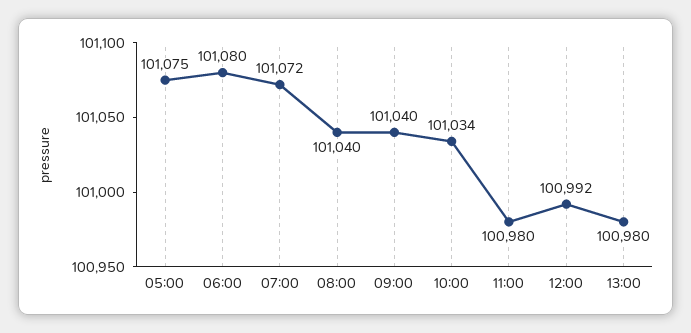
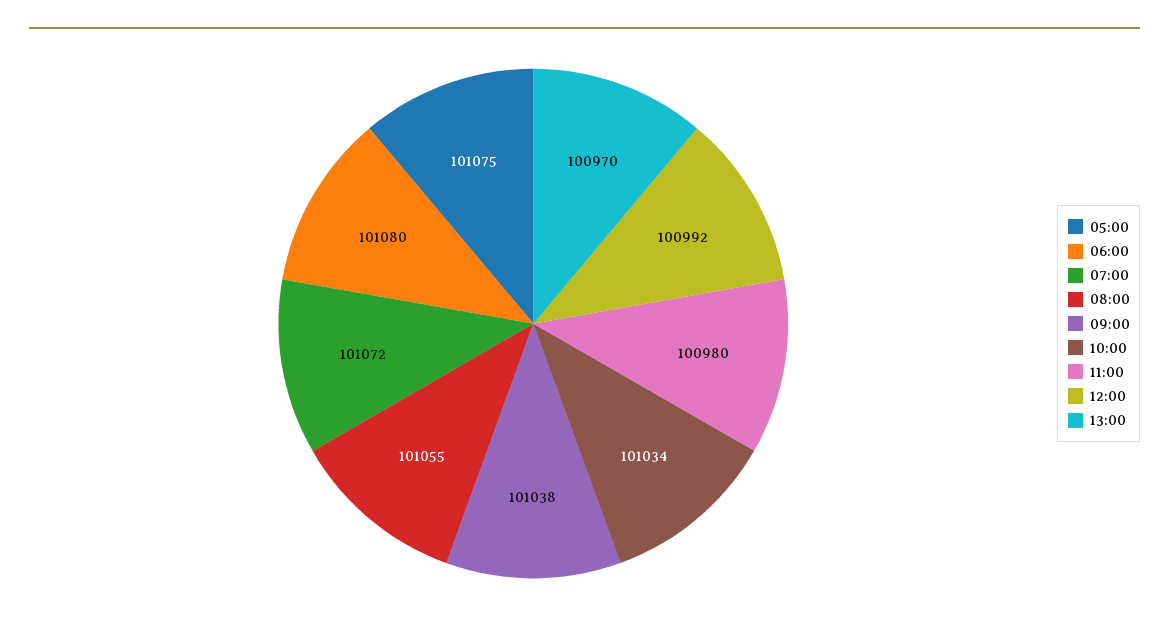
  {
    "05:00": 101075,
    "06:00": 101080,
    "07:00": 101072,
-   "08:00": 101040,
+   "08:00": 101055,
-   "09:00": 101040,
+   "09:00": 101038,
    "10:00": 101034,
    "11:00": 100980,
    "12:00": 100992,
-   "13:00": 100980
+   "13:00": 100970
  }

